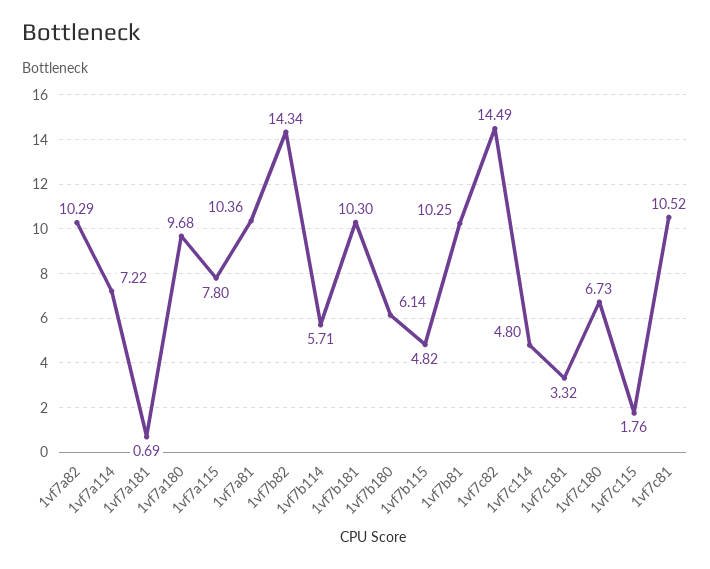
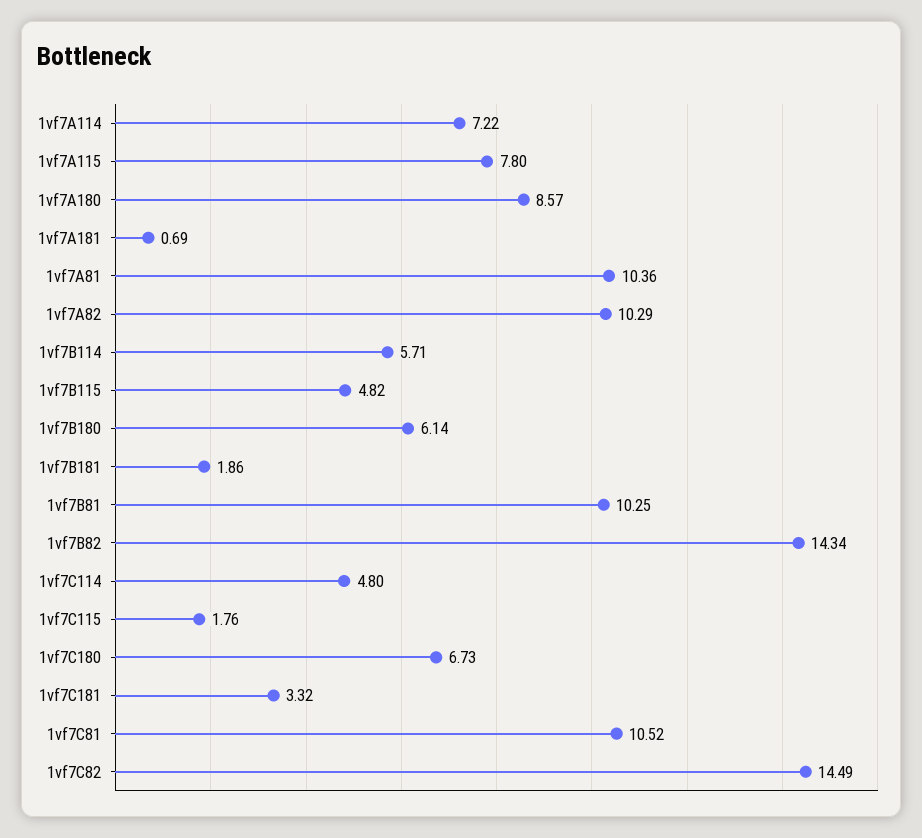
  {
    "1vf7a82": 10.29,
    "1vf7a114": 7.22,
    "1vf7a181": 0.69,
-   "1vf7a180": 9.68,
+   "1vf7a180": 8.57,
    "1vf7a115": 7.8,
    "1vf7a81": 10.36,
    "1vf7b82": 14.34,
    "1vf7b114": 5.71,
-   "1vf7b181": 10.3,
+   "1vf7b181": 1.86,
    "1vf7b180": 6.14,
    "1vf7b115": 4.82,
    "1vf7b81": 10.25,
    "1vf7c82": 14.49,
    "1vf7c114": 4.8,
    "1vf7c181": 3.32,
    "1vf7c180": 6.73,
    "1vf7c115": 1.76,
    "1vf7c81": 10.52
  }

